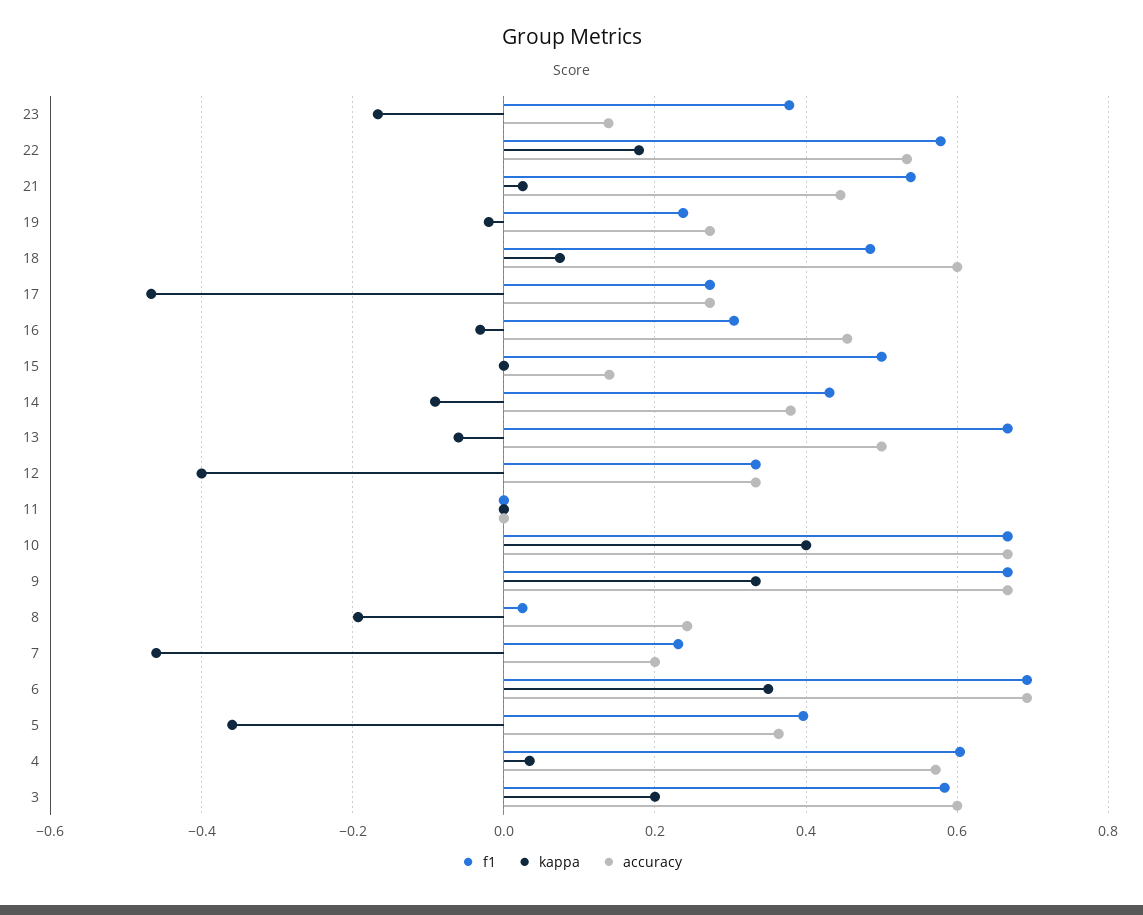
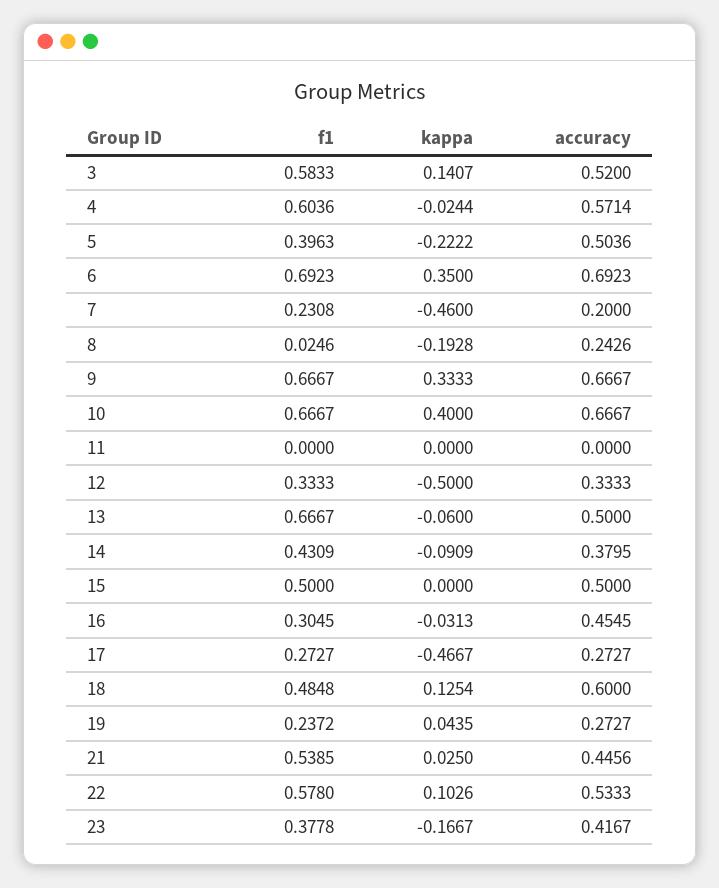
  {
    "f1": {
      "23": 0.3778,
      "22": 0.578,
      "21": 0.5385,
      "19": 0.2372,
      "18": 0.4848,
      "17": 0.2727,
      "16": 0.3045,
      "15": 0.5,
      "14": 0.4309,
      "13": 0.6667,
      "12": 0.3333,
      "11": 0,
      "10": 0.6667,
      "9": 0.6667,
      "8": 0.0246,
      "7": 0.2308,
      "6": 0.6923,
      "5": 0.3963,
      "4": 0.6036,
      "3": 0.5833
    },
    "kappa": {
      "23": -0.1667,
-     "22": 0.18,
+     "22": 0.1026,
      "21": 0.025,
-     "19": -0.02,
+     "19": 0.0435,
-     "18": 0.08,
+     "18": 0.1254,
      "17": -0.4667,
      "16": -0.0313,
      "15": 0,
      "14": -0.0909,
      "13": -0.06,
-     "12": -0.4,
+     "12": -0.5,
      "11": 0,
      "10": 0.4,
      "9": 0.3333,
      "8": -0.1928,
      "7": -0.46,
      "6": 0.35,
-     "5": -0.36,
+     "5": -0.2222,
-     "4": 0.04,
+     "4": -0.0244,
-     "3": 0.2
+     "3": 0.1407
    },
    "accuracy": {
-     "23": 0.14,
+     "23": 0.4167,
      "22": 0.5333,
      "21": 0.4456,
      "19": 0.2727,
      "18": 0.6,
      "17": 0.2727,
      "16": 0.4545,
-     "15": 0.14,
+     "15": 0.5,
      "14": 0.3795,
      "13": 0.5,
      "12": 0.3333,
      "11": 0,
      "10": 0.6667,
      "9": 0.6667,
      "8": 0.2426,
      "7": 0.2,
      "6": 0.6923,
-     "5": 0.36,
+     "5": 0.5036,
      "4": 0.5714,
-     "3": 0.6
+     "3": 0.52
    }
  }

